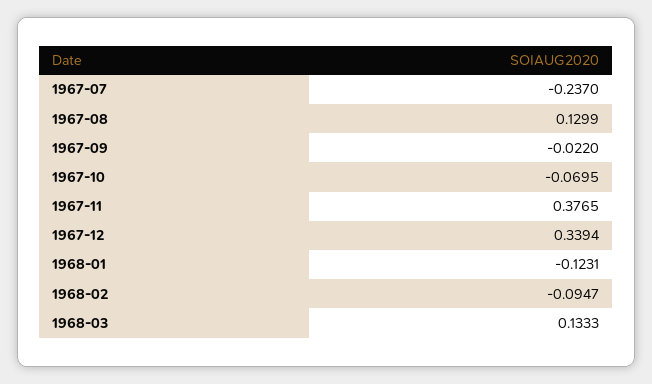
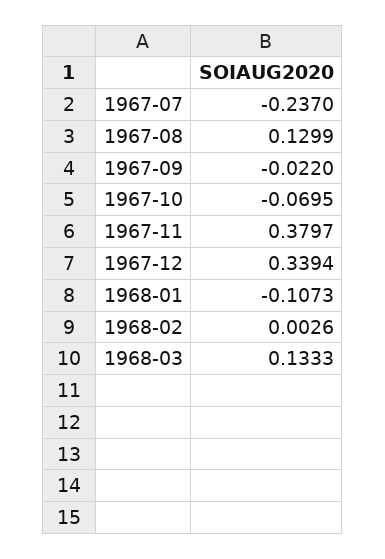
  {
    "1967-07": -0.237,
    "1967-08": 0.1299,
    "1967-09": -0.022,
    "1967-10": -0.0695,
-   "1967-11": 0.3765,
+   "1967-11": 0.3797,
    "1967-12": 0.3394,
-   "1968-01": -0.1231,
+   "1968-01": -0.1073,
-   "1968-02": -0.0947,
+   "1968-02": 0.0026,
    "1968-03": 0.1333
  }

